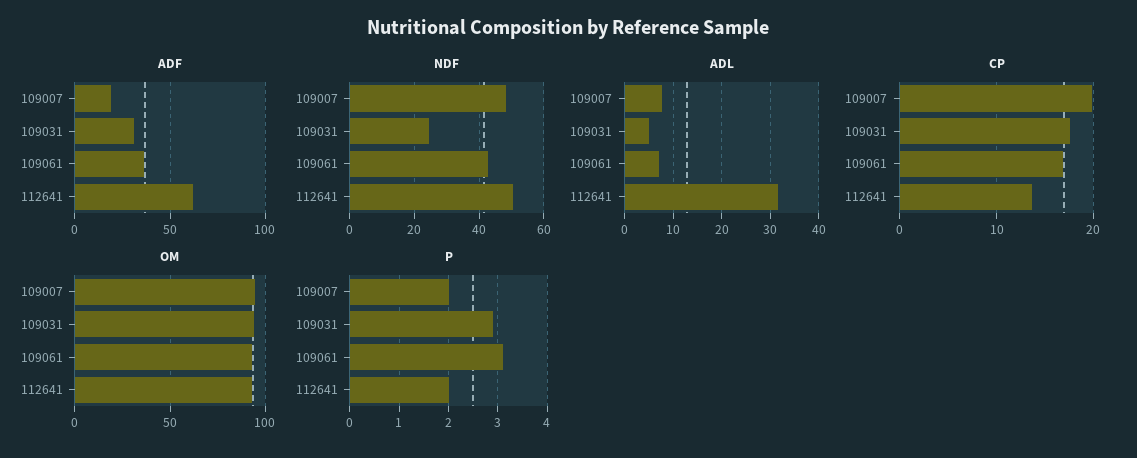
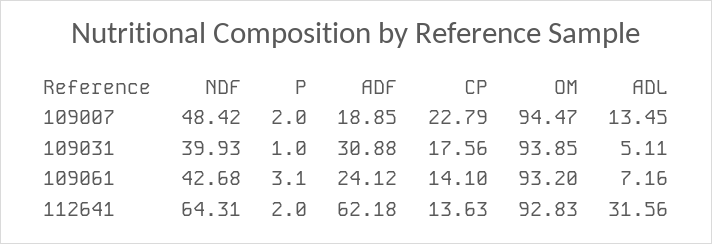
  {
    "ADF": {
      "109007": 18.85,
      "109031": 30.88,
-     "109061": 35,
+     "109061": 24.12,
      "112641": 62.18
    },
    "NDF": {
      "109007": 48.42,
-     "109031": 24,
+     "109031": 39.93,
      "109061": 42.68,
-     "112641": 50
+     "112641": 64.31
    },
    "ADL": {
-     "109007": 8,
+     "109007": 13.45,
      "109031": 5.11,
      "109061": 7.16,
      "112641": 31.56
    },
    "CP": {
-     "109007": 20,
+     "109007": 22.79,
      "109031": 17.56,
-     "109061": 17,
+     "109061": 14.1,
      "112641": 13.63
    },
    "OM": {
      "109007": 94.47,
      "109031": 93.85,
      "109061": 93.2,
      "112641": 92.83
    },
    "P": {
      "109007": 2,
-     "109031": 3,
+     "109031": 1,
      "109061": 3.1,
      "112641": 2
    }
  }

